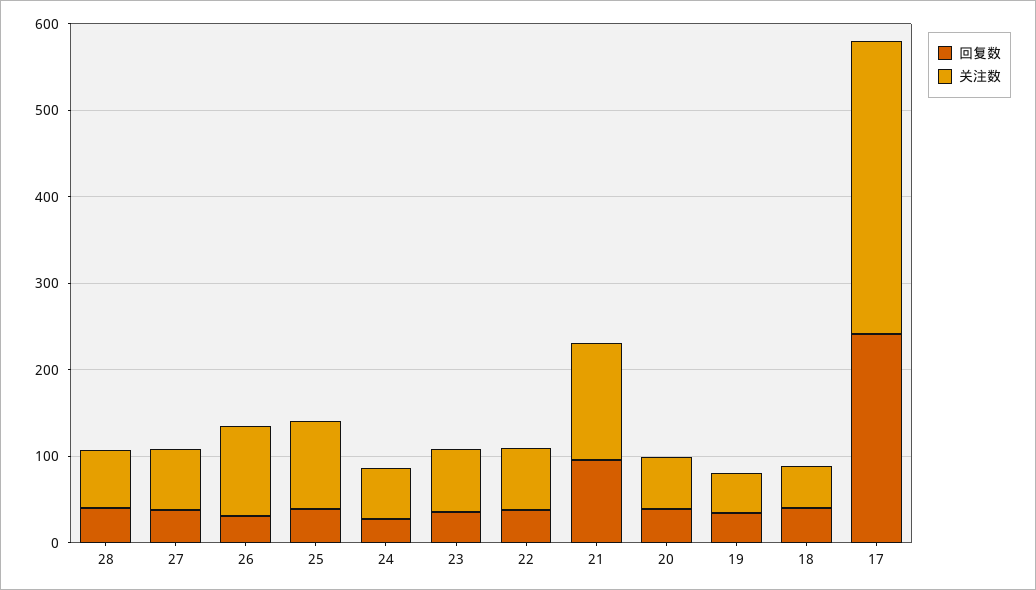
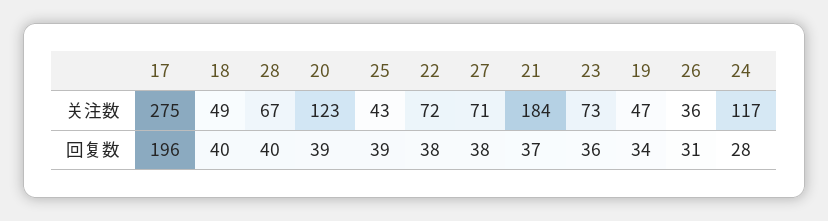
  {
    "回复数": {
      "28": 40,
      "27": 38,
      "26": 31,
      "25": 39,
      "24": 28,
      "23": 36,
      "22": 38,
-     "21": 100,
+     "21": 37,
      "20": 39,
      "19": 34,
      "18": 40,
-     "17": 240
+     "17": 196
    },
    "关注数": {
      "28": 67,
      "27": 71,
-     "26": 100,
+     "26": 36,
-     "25": 100,
+     "25": 43,
-     "24": 60,
+     "24": 117,
      "23": 73,
      "22": 72,
-     "21": 140,
+     "21": 184,
-     "20": 60,
+     "20": 123,
      "19": 47,
      "18": 49,
-     "17": 340
+     "17": 275
    }
  }

